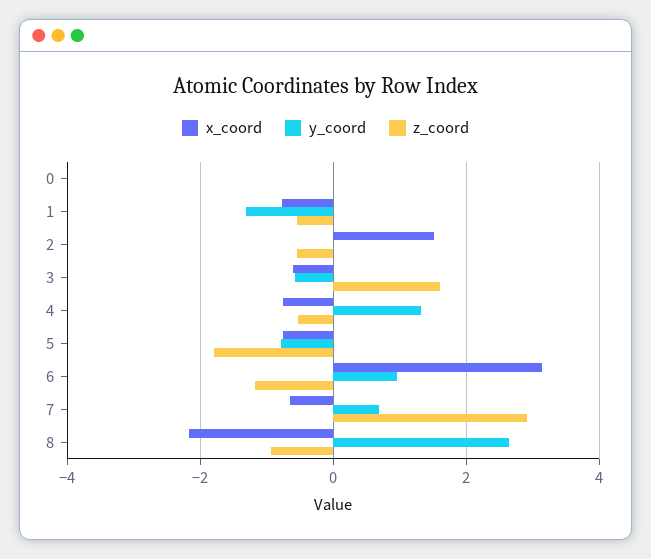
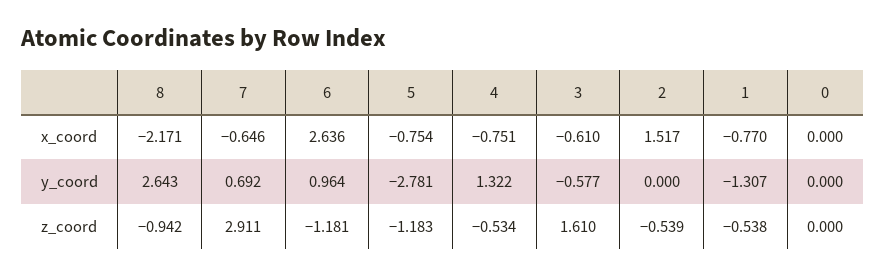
  {
    "x_coord": {
      "0": 0,
      "1": -0.77,
      "2": 1.517,
      "3": -0.61,
      "4": -0.751,
      "5": -0.754,
-     "6": 3.2,
+     "6": 2.636,
      "7": -0.646,
      "8": -2.171
    },
    "y_coord": {
      "0": 0,
      "1": -1.307,
      "2": 0,
      "3": -0.577,
      "4": 1.322,
-     "5": -0.8,
+     "5": -2.781,
      "6": 0.964,
      "7": 0.692,
      "8": 2.643
    },
    "z_coord": {
      "0": 0,
      "1": -0.538,
      "2": -0.539,
      "3": 1.61,
      "4": -0.534,
-     "5": -1.8,
+     "5": -1.183,
      "6": -1.181,
      "7": 2.911,
      "8": -0.942
    }
  }

